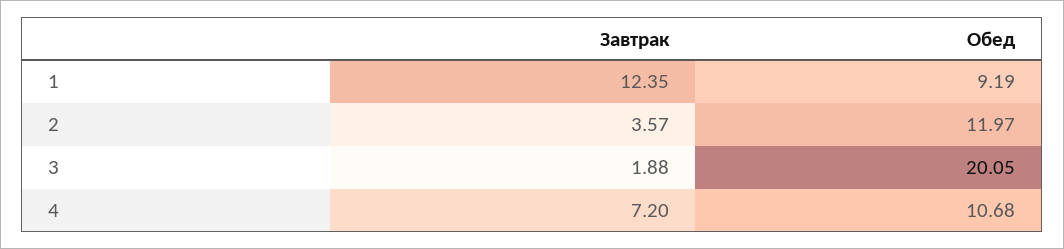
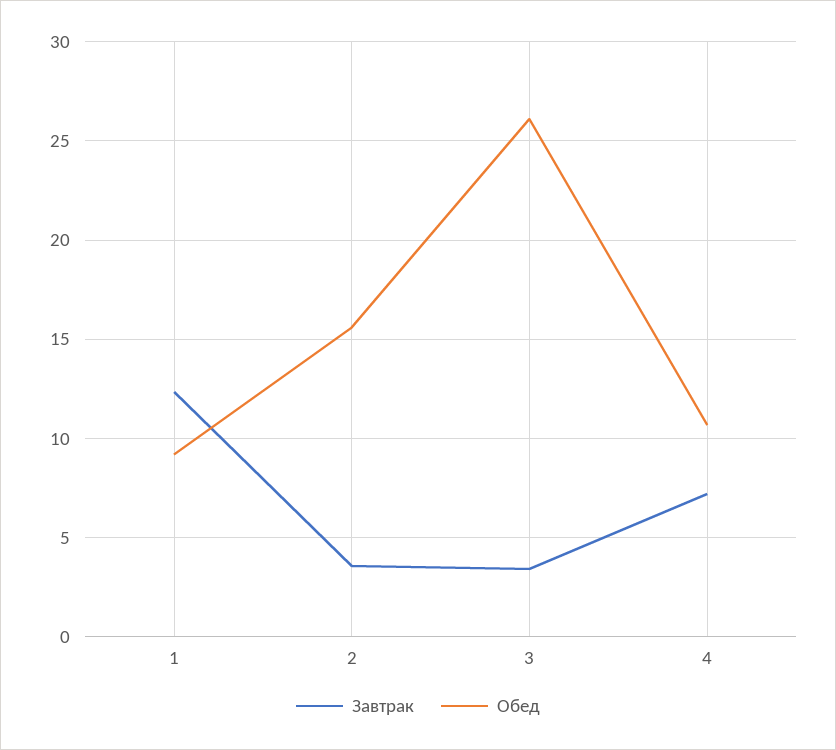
  {
    "Завтрак": {
      "1": 12.35,
      "2": 3.57,
-     "3": 1.88,
+     "3": 3.5,
      "4": 7.2
    },
    "Обед": {
      "1": 9.19,
-     "2": 11.97,
+     "2": 15.5,
-     "3": 20.05,
+     "3": 26,
      "4": 10.68
    }
  }

